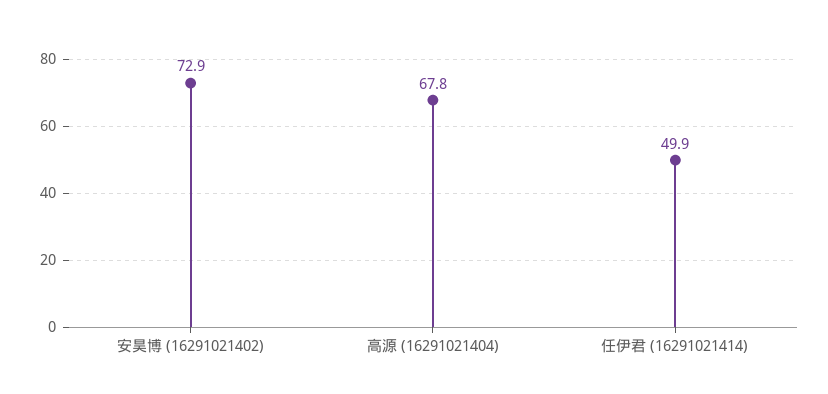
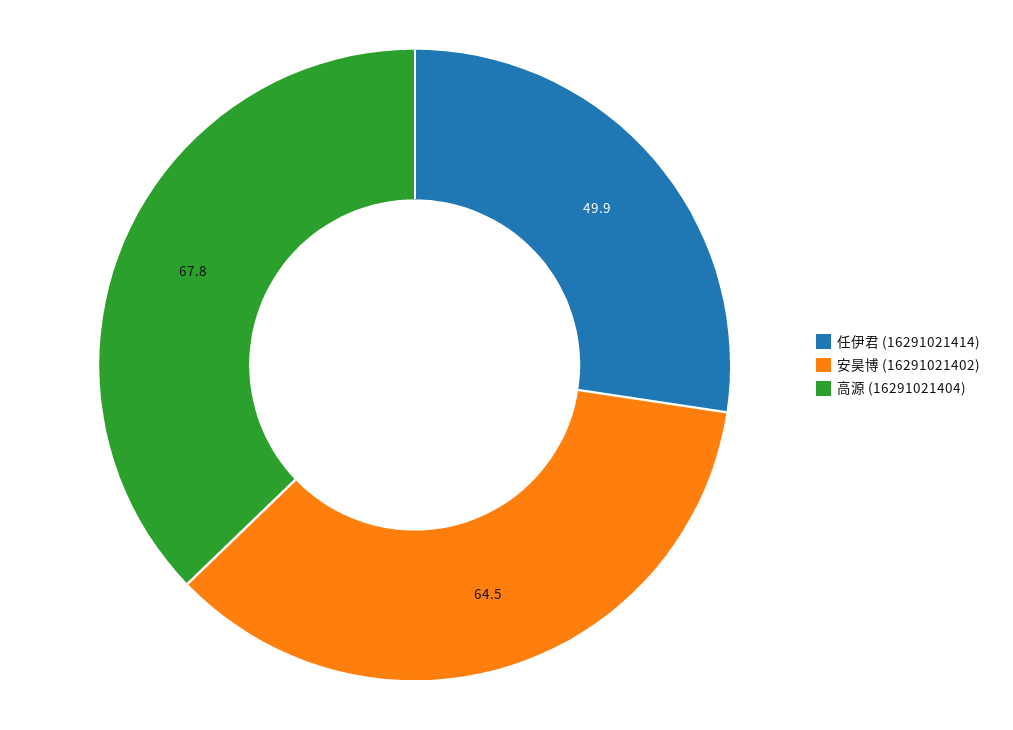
  {
-   "安昊博 (16291021402)": 72.9,
+   "安昊博 (16291021402)": 64.5,
    "高源 (16291021404)": 67.8,
    "任伊君 (16291021414)": 49.9
  }

